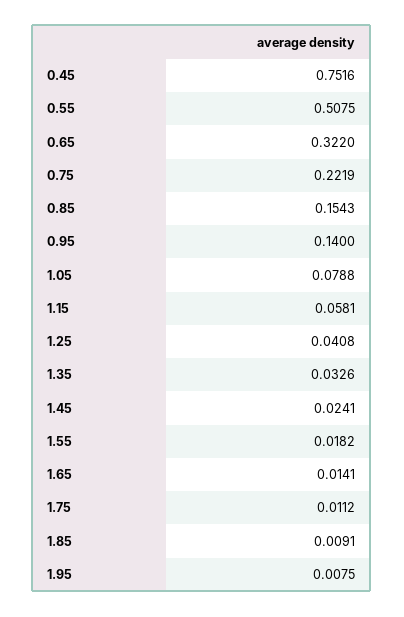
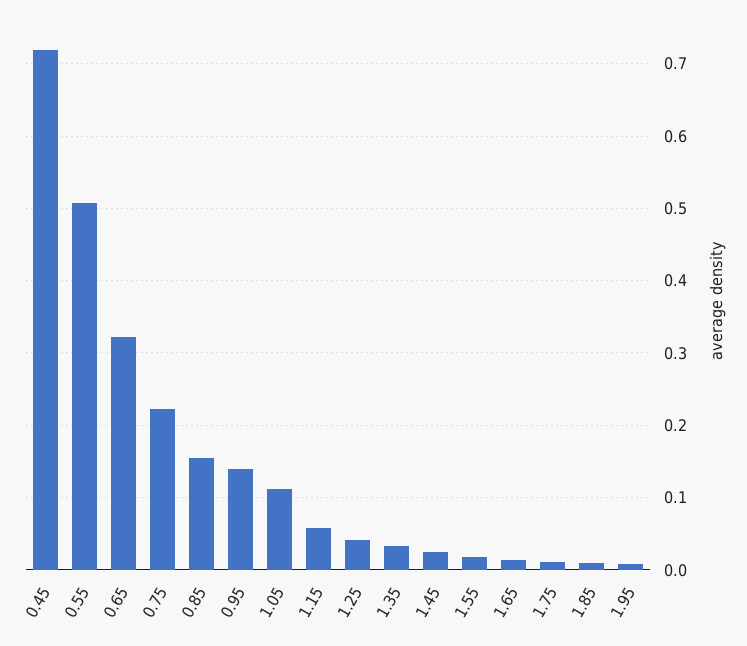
  {
-   "0.45": 0.7516,
+   "0.45": 0.72,
    "0.55": 0.5075,
    "0.65": 0.322,
    "0.75": 0.2219,
    "0.85": 0.1543,
    "0.95": 0.14,
-   "1.05": 0.0788,
+   "1.05": 0.11,
    "1.15": 0.0581,
    "1.25": 0.0408,
    "1.35": 0.0326,
    "1.45": 0.0241,
    "1.55": 0.0182,
    "1.65": 0.0141,
    "1.75": 0.0112,
    "1.85": 0.0091,
    "1.95": 0.0075
  }

